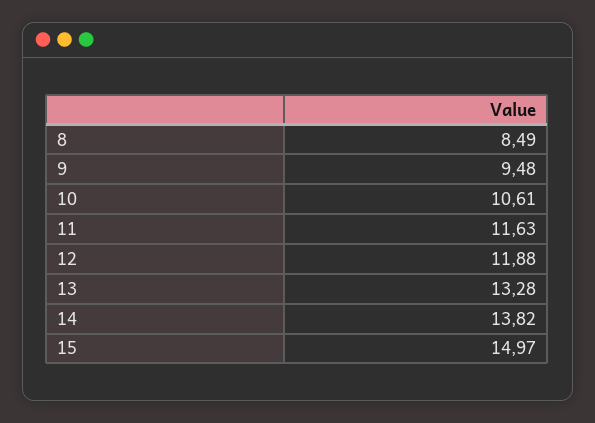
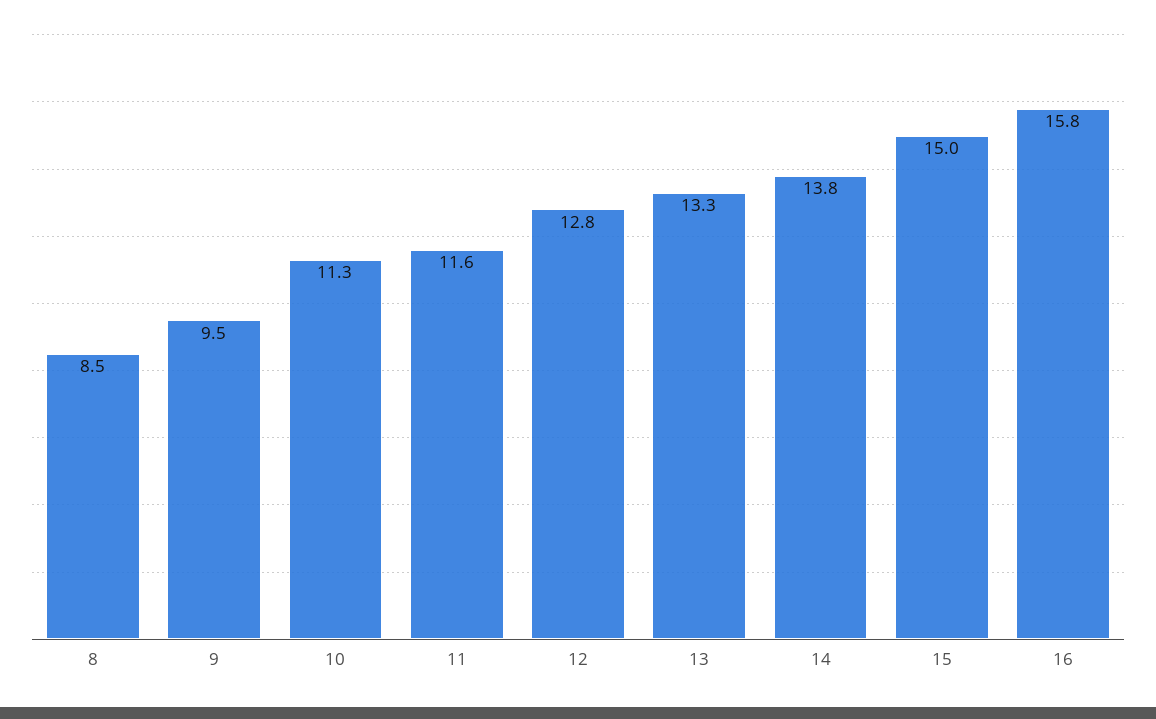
  {
    "8": 8.49,
    "9": 9.48,
-   "10": 10.61,
+   "10": 11.3,
    "11": 11.63,
-   "12": 11.88,
+   "12": 12.8,
    "13": 13.28,
    "14": 13.82,
-   "15": 14.97
+   "15": 14.97,
+   "16": 15.8
  }

